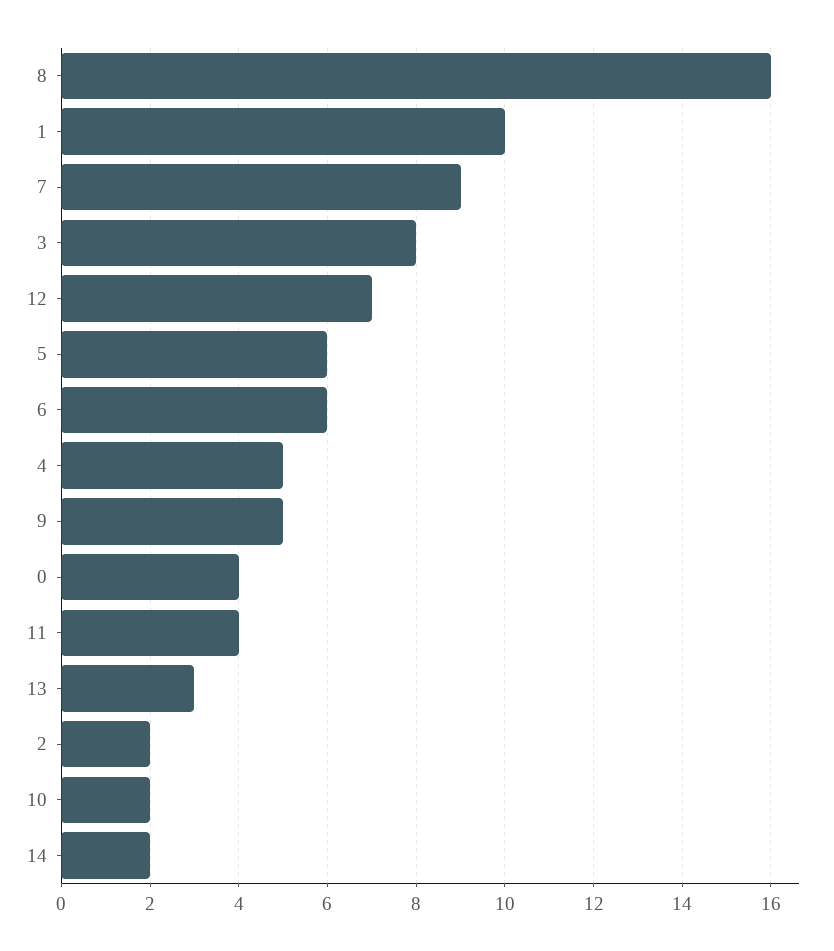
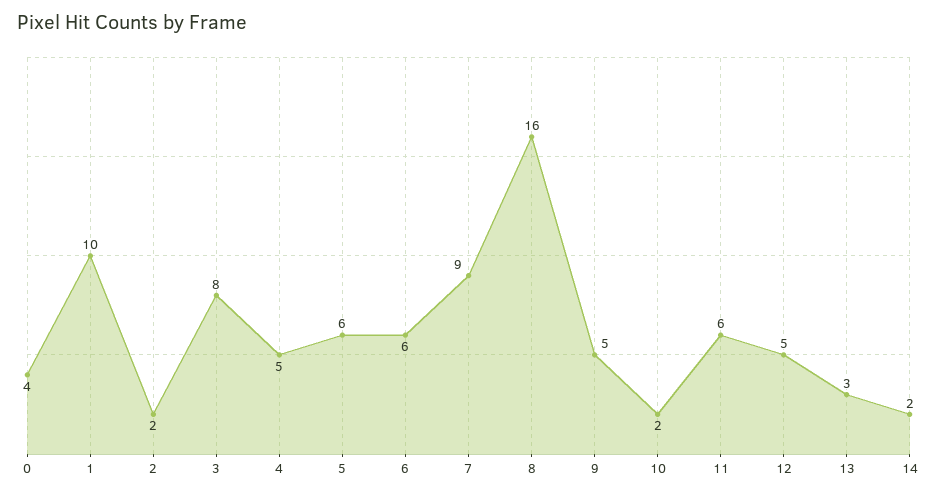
  {
    "8": 16,
    "1": 10,
    "7": 9,
    "3": 8,
-   "12": 7,
+   "12": 5,
    "5": 6,
    "6": 6,
    "4": 5,
    "9": 5,
    "0": 4,
-   "11": 4,
+   "11": 6,
    "13": 3,
    "2": 2,
    "10": 2,
    "14": 2
  }

